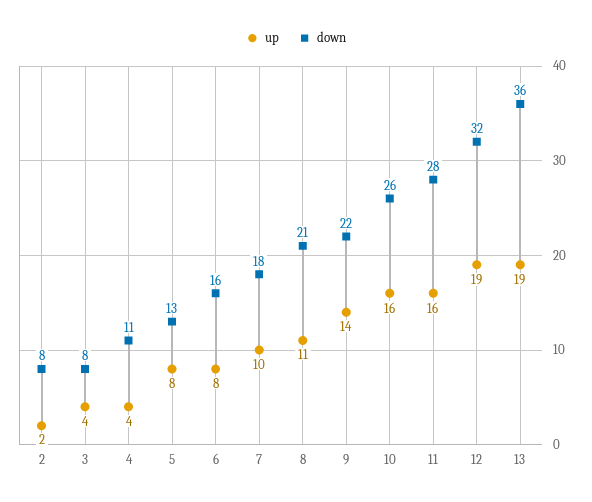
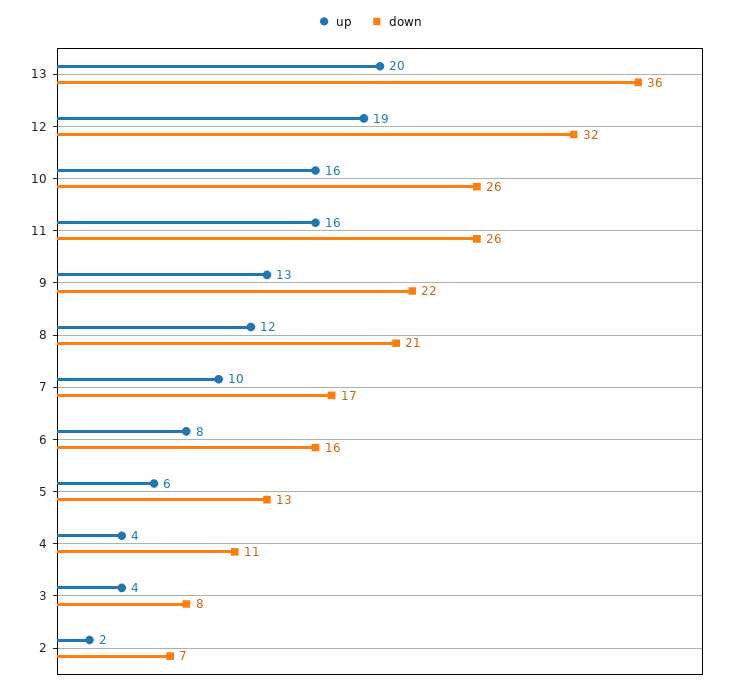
  {
    "up": {
      "2": 2,
      "3": 4,
      "4": 4,
-     "5": 8,
+     "5": 6,
      "6": 8,
      "7": 10,
-     "8": 11,
+     "8": 12,
-     "9": 14,
+     "9": 13,
      "10": 16,
      "11": 16,
      "12": 19,
-     "13": 19
+     "13": 20
    },
    "down": {
-     "2": 8,
+     "2": 7,
      "3": 8,
      "4": 11,
      "5": 13,
      "6": 16,
-     "7": 18,
+     "7": 17,
      "8": 21,
      "9": 22,
      "10": 26,
-     "11": 28,
+     "11": 26,
      "12": 32,
      "13": 36
    }
  }

